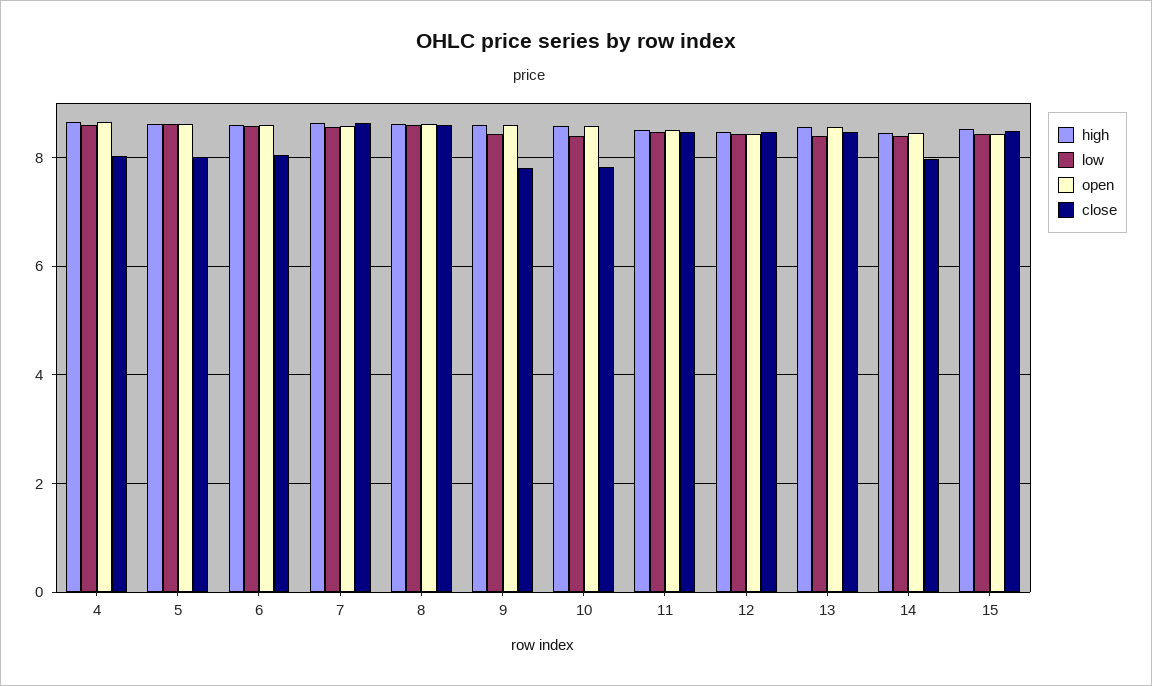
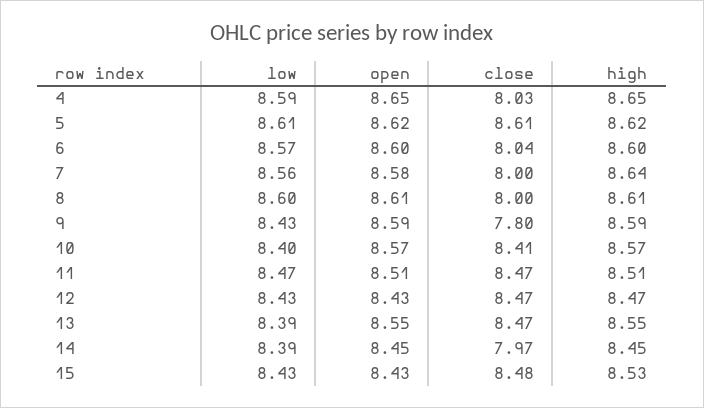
  {
    "high": {
      "4": 8.65,
      "5": 8.62,
      "6": 8.6,
      "7": 8.64,
      "8": 8.61,
      "9": 8.59,
      "10": 8.57,
      "11": 8.51,
      "12": 8.47,
      "13": 8.55,
      "14": 8.45,
      "15": 8.53
    },
    "low": {
      "4": 8.59,
      "5": 8.61,
      "6": 8.57,
      "7": 8.56,
      "8": 8.6,
      "9": 8.43,
      "10": 8.4,
      "11": 8.47,
      "12": 8.43,
      "13": 8.39,
      "14": 8.39,
      "15": 8.43
    },
    "open": {
      "4": 8.65,
      "5": 8.62,
      "6": 8.6,
      "7": 8.58,
      "8": 8.61,
      "9": 8.59,
      "10": 8.57,
      "11": 8.51,
      "12": 8.43,
      "13": 8.55,
      "14": 8.45,
      "15": 8.43
    },
    "close": {
      "4": 8.03,
-     "5": 8,
+     "5": 8.61,
      "6": 8.04,
-     "7": 8.6,
+     "7": 8,
-     "8": 8.6,
+     "8": 8,
      "9": 7.8,
-     "10": 7.8,
+     "10": 8.41,
      "11": 8.47,
      "12": 8.47,
      "13": 8.47,
      "14": 7.97,
      "15": 8.48
    }
  }

